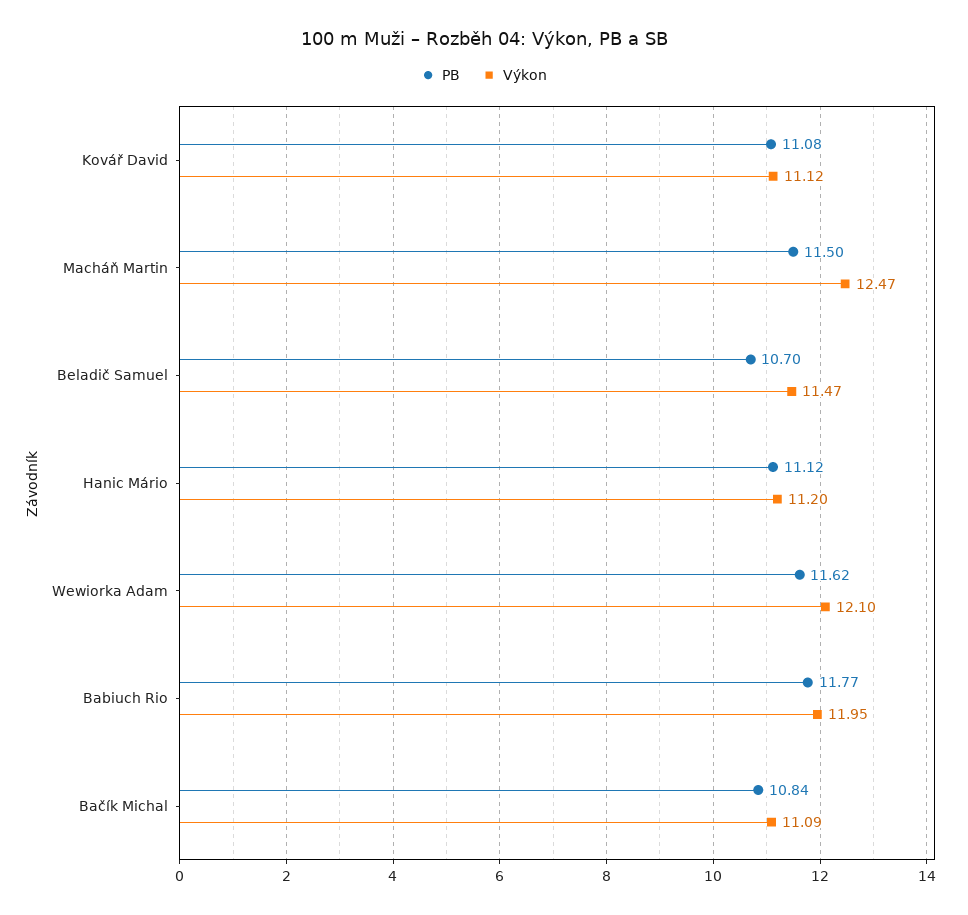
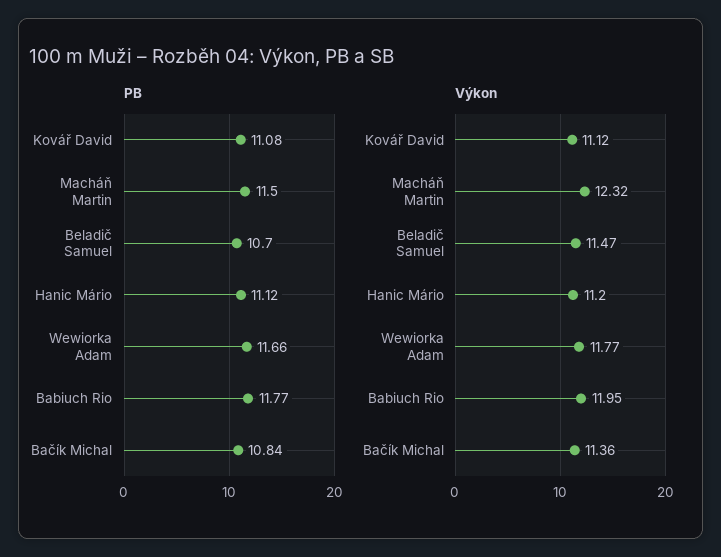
  {
    "PB": {
      "Kovář David": 11.08,
      "Macháň Martin": 11.5,
      "Beladič Samuel": 10.7,
      "Hanic Mário": 11.12,
-     "Wewiorka Adam": 11.62,
+     "Wewiorka Adam": 11.66,
      "Babiuch Rio": 11.77,
      "Bačík Michal": 10.84
    },
    "Výkon": {
      "Kovář David": 11.12,
-     "Macháň Martin": 12.47,
+     "Macháň Martin": 12.32,
      "Beladič Samuel": 11.47,
      "Hanic Mário": 11.2,
-     "Wewiorka Adam": 12.1,
+     "Wewiorka Adam": 11.77,
      "Babiuch Rio": 11.95,
-     "Bačík Michal": 11.09
+     "Bačík Michal": 11.36
    }
  }

